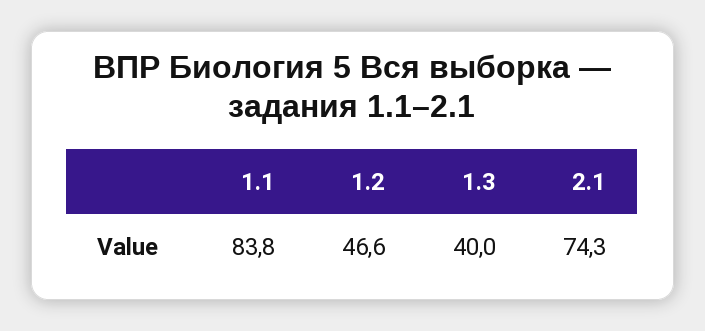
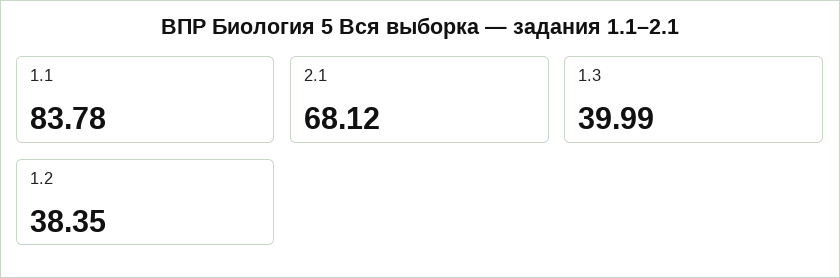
  {
    "1.1": 83.78,
-   "1.2": 46.6,
+   "1.2": 38.35,
    "1.3": 39.99,
-   "2.1": 74.3
+   "2.1": 68.12
  }

